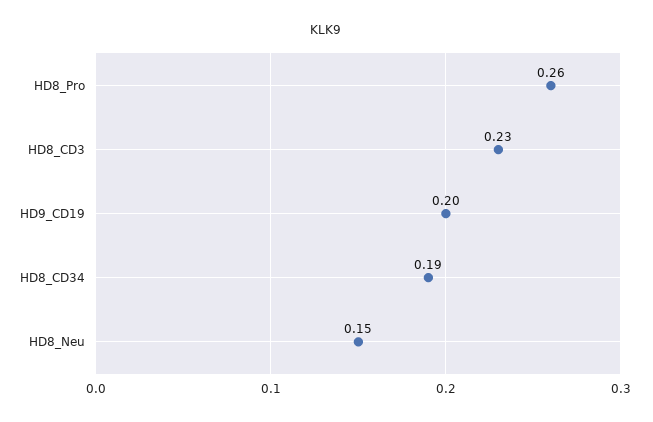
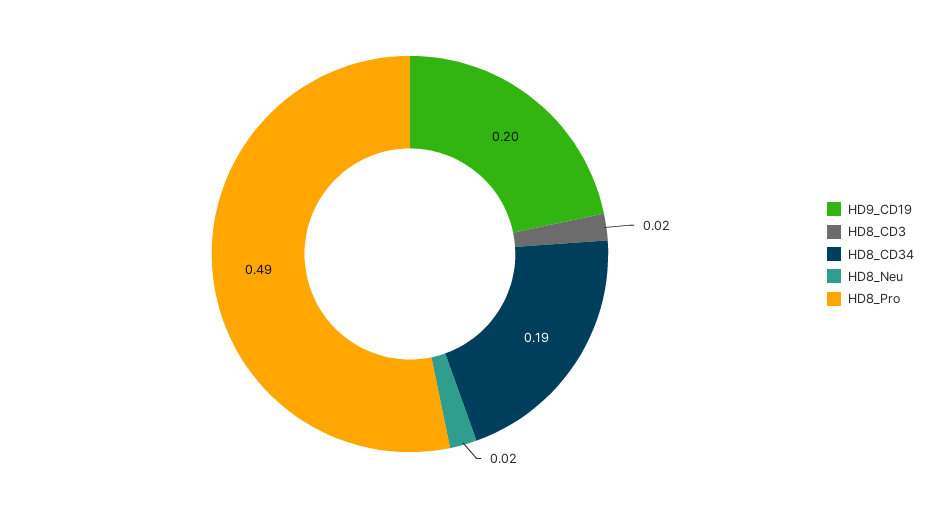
  {
-   "HD8_Pro": 0.26,
+   "HD8_Pro": 0.49,
-   "HD8_CD3": 0.23,
+   "HD8_CD3": 0.02,
    "HD9_CD19": 0.2,
    "HD8_CD34": 0.19,
-   "HD8_Neu": 0.15
+   "HD8_Neu": 0.02
  }

